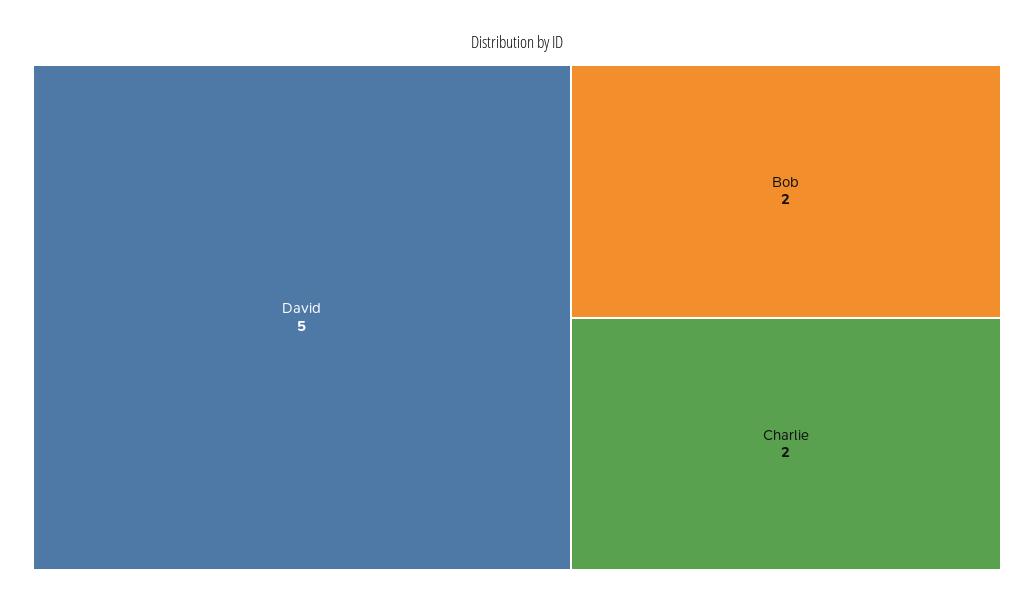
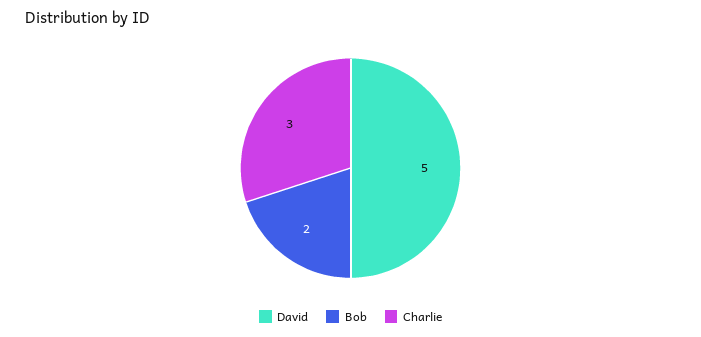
  {
    "David": 5,
    "Bob": 2,
-   "Charlie": 2
+   "Charlie": 3
  }

